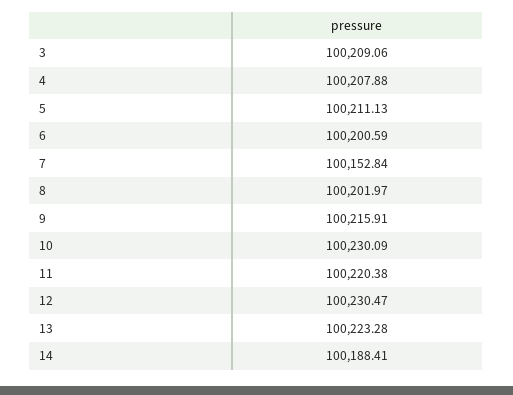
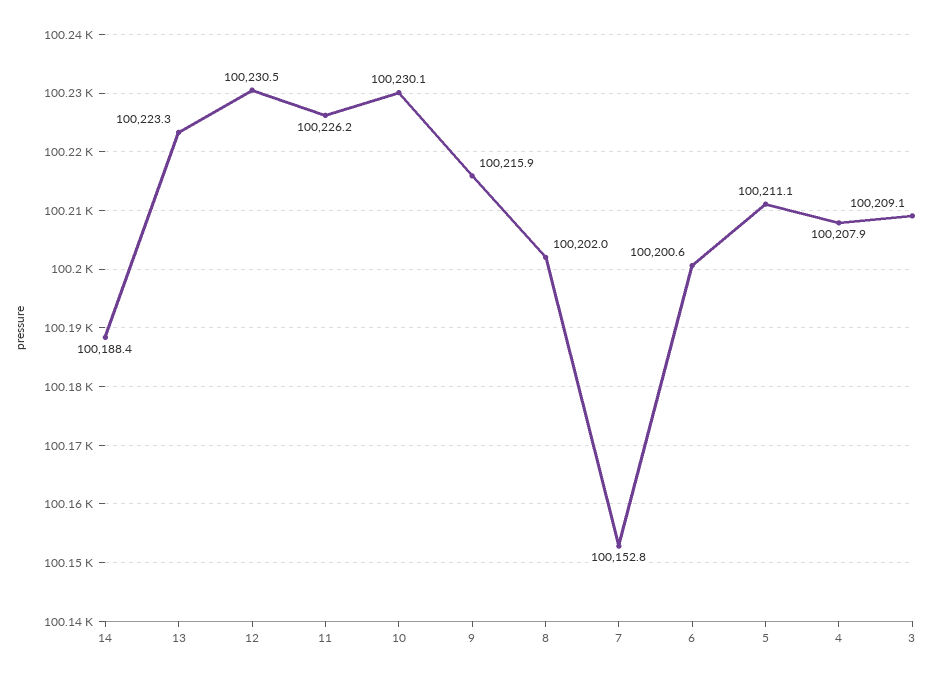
  {
    "3": 100209.06,
    "4": 100207.88,
    "5": 100211.13,
    "6": 100200.59,
    "7": 100152.84,
    "8": 100201.97,
    "9": 100215.91,
    "10": 100230.09,
-   "11": 100220.38,
+   "11": 100226.2,
    "12": 100230.47,
    "13": 100223.28,
    "14": 100188.41
  }

